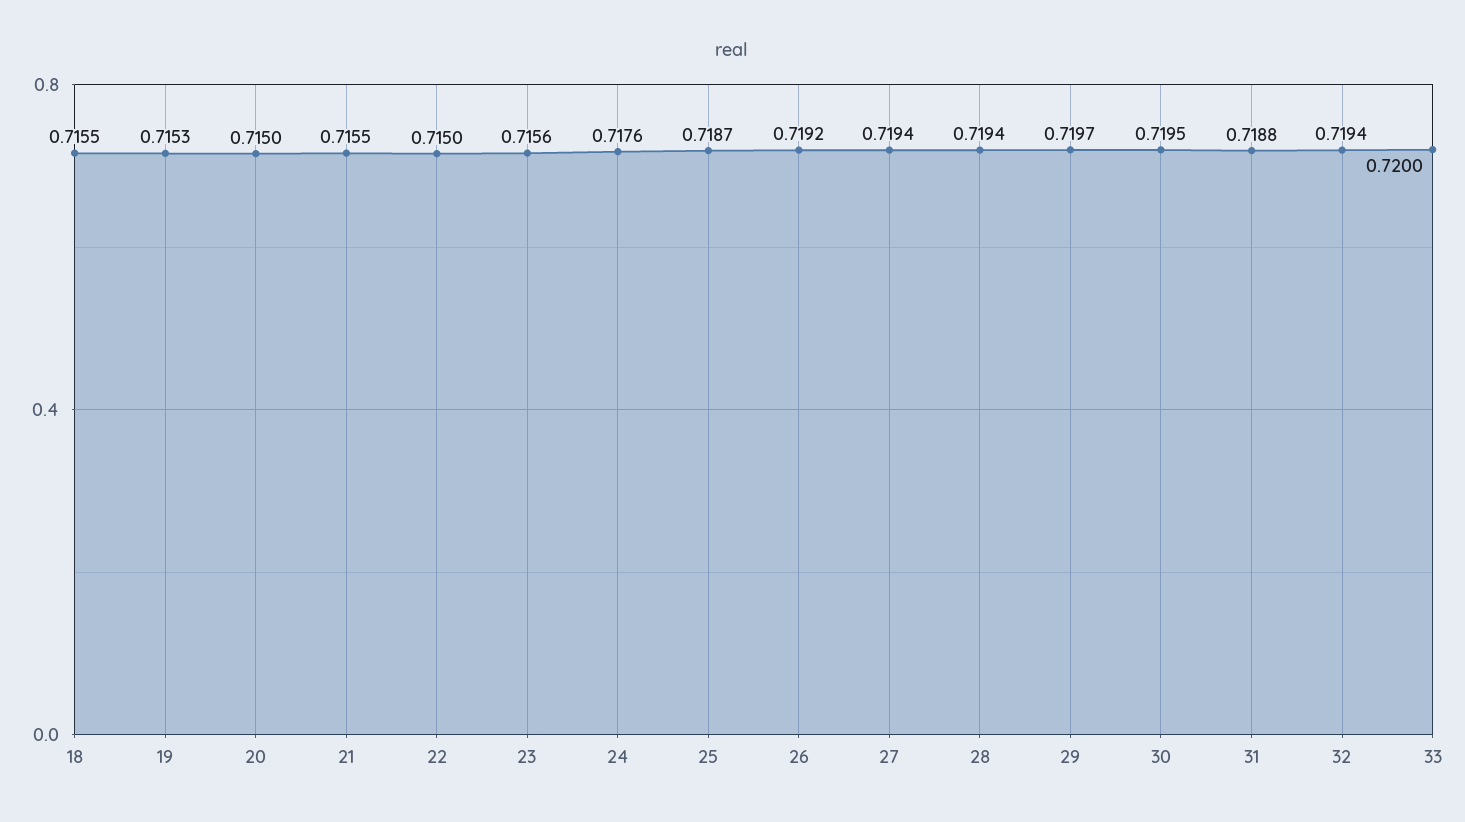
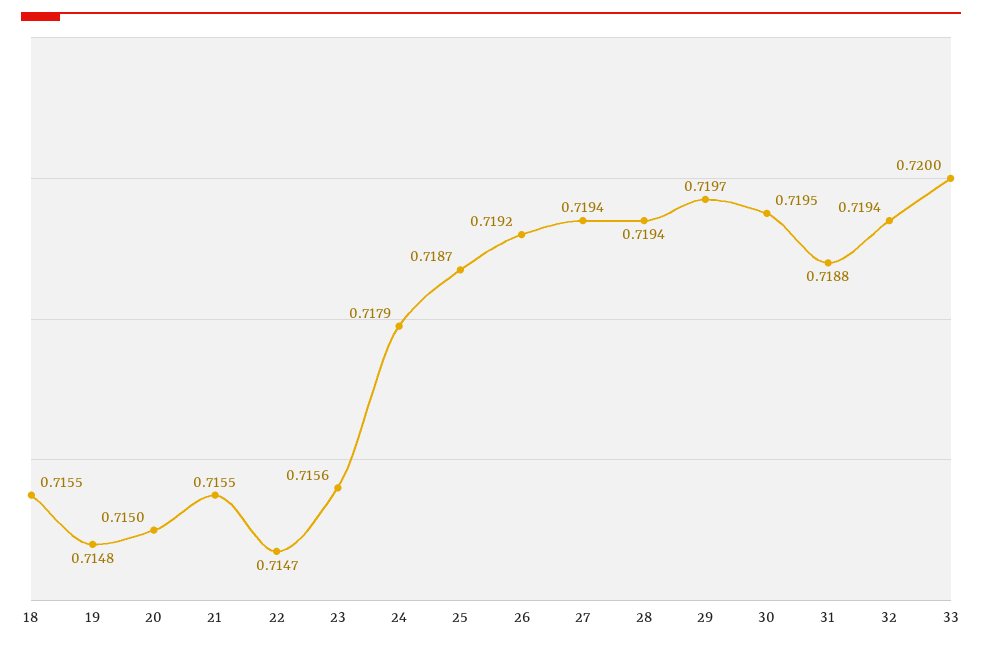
  {
    "18": 0.7155,
-   "19": 0.7153,
+   "19": 0.7148,
    "20": 0.715,
    "21": 0.7155,
-   "22": 0.715,
+   "22": 0.7147,
    "23": 0.7156,
-   "24": 0.7176,
+   "24": 0.7179,
    "25": 0.7187,
    "26": 0.7192,
    "27": 0.7194,
    "28": 0.7194,
    "29": 0.7197,
    "30": 0.7195,
    "31": 0.7188,
    "32": 0.7194,
    "33": 0.72
  }

